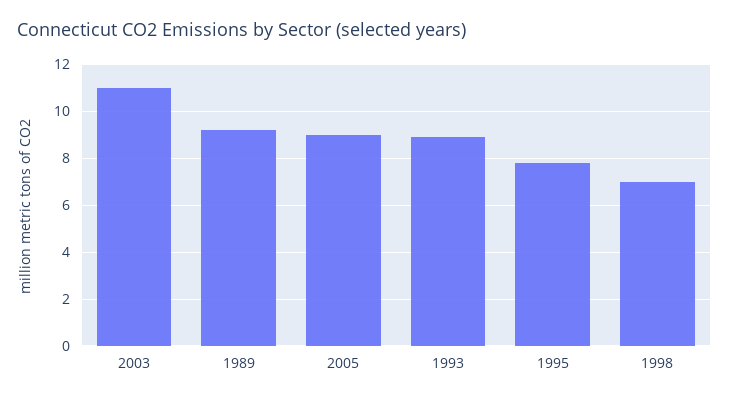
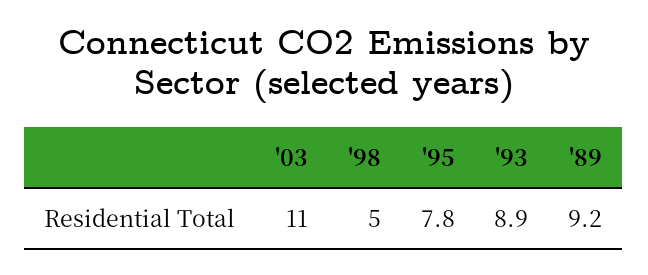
  {
    "2003": 11,
    "1989": 9.2,
-   "2005": 9,
    "1993": 8.9,
    "1995": 7.8,
-   "1998": 7
+   "1998": 5
  }

